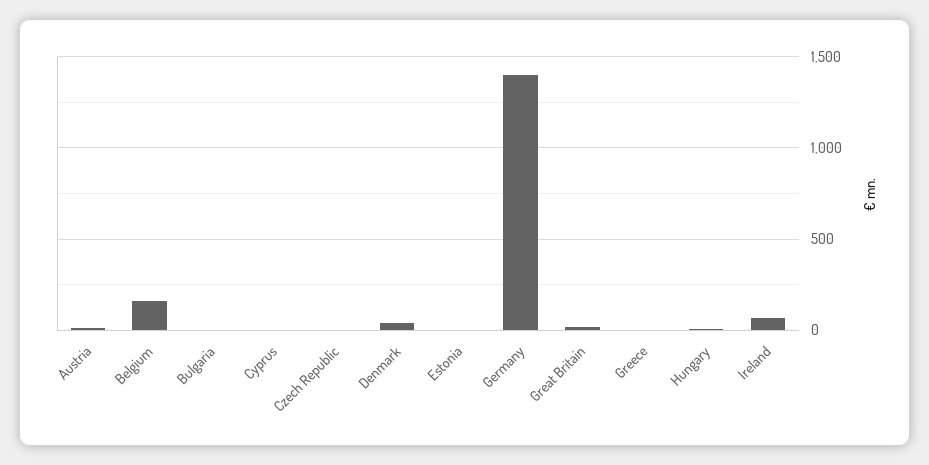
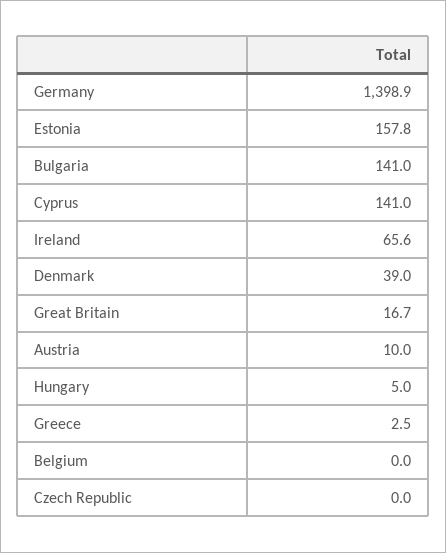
  {
    "Austria": 10,
-   "Belgium": 150,
+   "Belgium": 0,
-   "Bulgaria": 0,
+   "Bulgaria": 141,
-   "Cyprus": 0,
+   "Cyprus": 141,
    "Czech Republic": 0,
    "Denmark": 39,
-   "Estonia": 0,
+   "Estonia": 157.8,
    "Germany": 1398.9,
    "Great Britain": 16.7,
    "Greece": 2.5,
    "Hungary": 5,
    "Ireland": 65.6
  }

